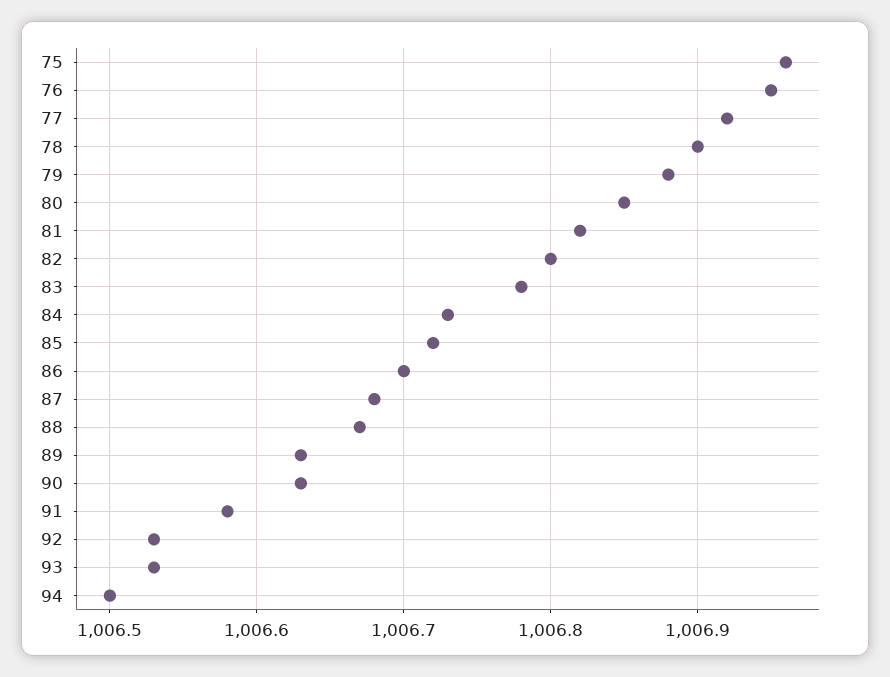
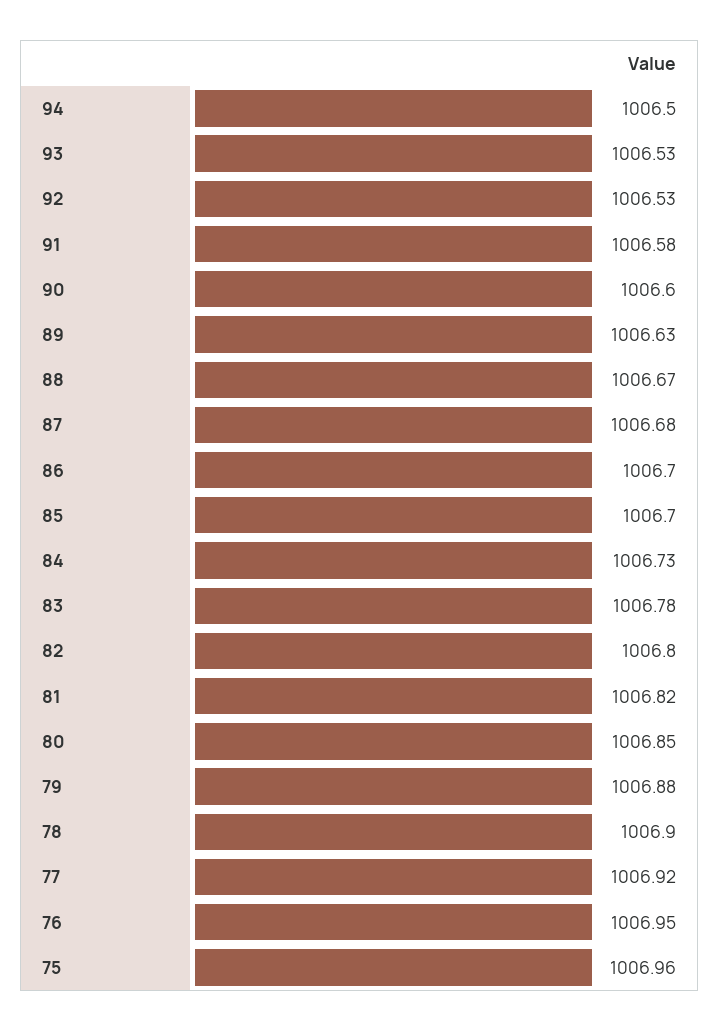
  {
    "75": 1006.96,
    "76": 1006.95,
    "77": 1006.92,
    "78": 1006.9,
    "79": 1006.88,
    "80": 1006.85,
    "81": 1006.82,
    "82": 1006.8,
    "83": 1006.78,
    "84": 1006.73,
-   "85": 1006.72,
+   "85": 1006.7,
    "86": 1006.7,
    "87": 1006.68,
    "88": 1006.67,
    "89": 1006.63,
-   "90": 1006.63,
+   "90": 1006.6,
    "91": 1006.58,
    "92": 1006.53,
    "93": 1006.53,
    "94": 1006.5
  }

